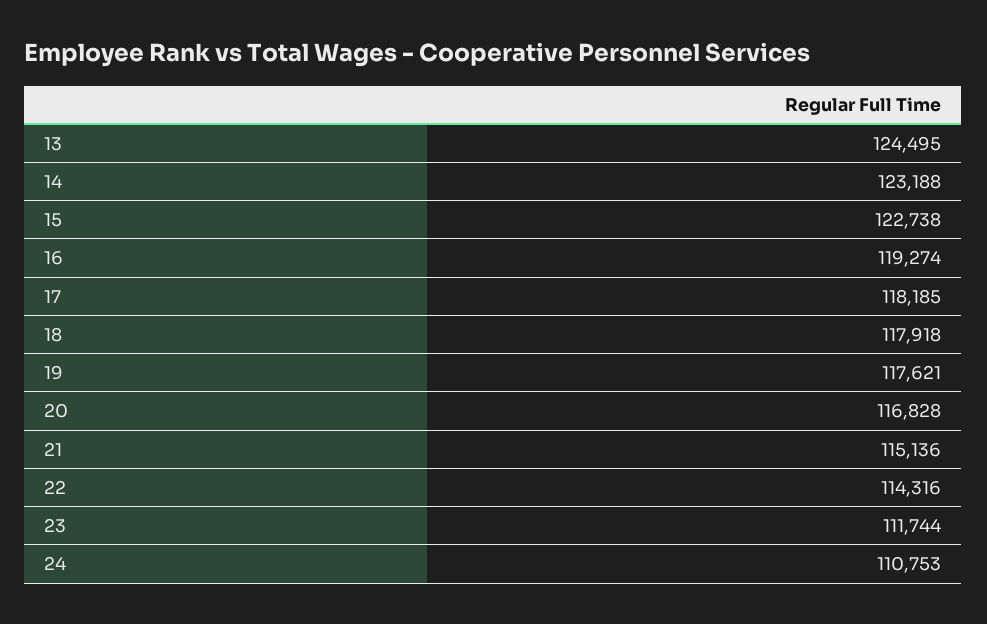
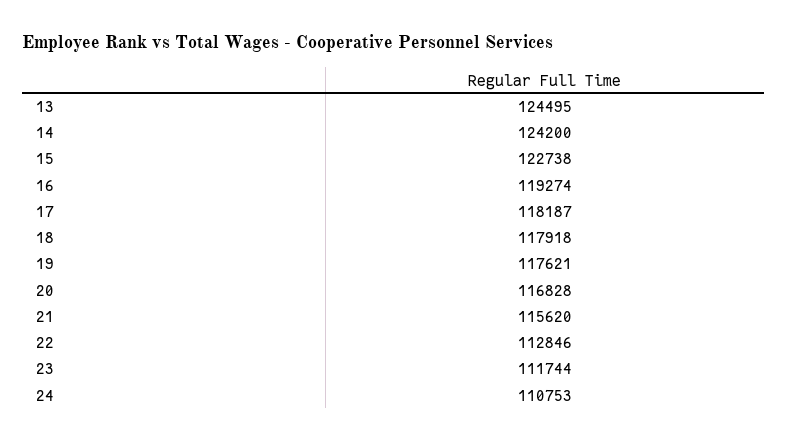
  {
    "13": 124495,
-   "14": 123188,
+   "14": 124200,
    "15": 122738,
    "16": 119274,
-   "17": 118185,
+   "17": 118187,
    "18": 117918,
    "19": 117621,
    "20": 116828,
-   "21": 115136,
+   "21": 115620,
-   "22": 114316,
+   "22": 112846,
    "23": 111744,
    "24": 110753
  }

